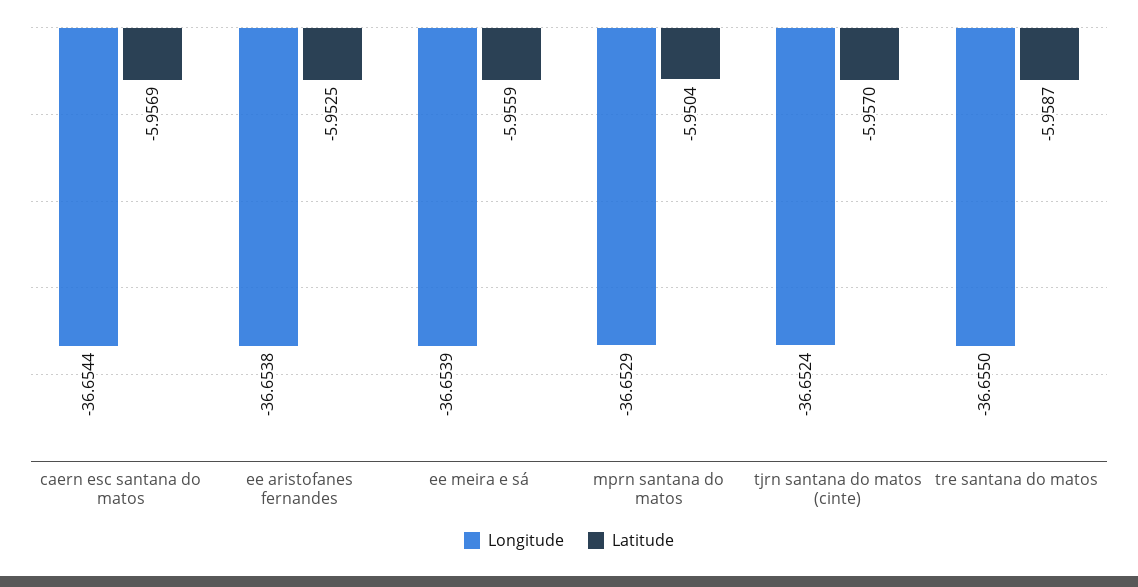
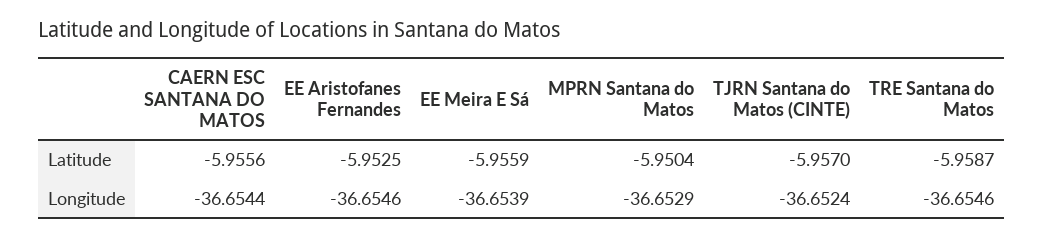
  {
    "Longitude": {
      "caern esc santana do matos": -36.6544,
-     "ee aristofanes fernandes": -36.6538,
+     "ee aristofanes fernandes": -36.6546,
      "ee meira e sá": -36.6539,
      "mprn santana do matos": -36.6529,
      "tjrn santana do matos (cinte)": -36.6524,
-     "tre santana do matos": -36.655
+     "tre santana do matos": -36.6546
    },
    "Latitude": {
-     "caern esc santana do matos": -5.9569,
+     "caern esc santana do matos": -5.9556,
      "ee aristofanes fernandes": -5.9525,
      "ee meira e sá": -5.9559,
      "mprn santana do matos": -5.9504,
      "tjrn santana do matos (cinte)": -5.957,
      "tre santana do matos": -5.9587
    }
  }

